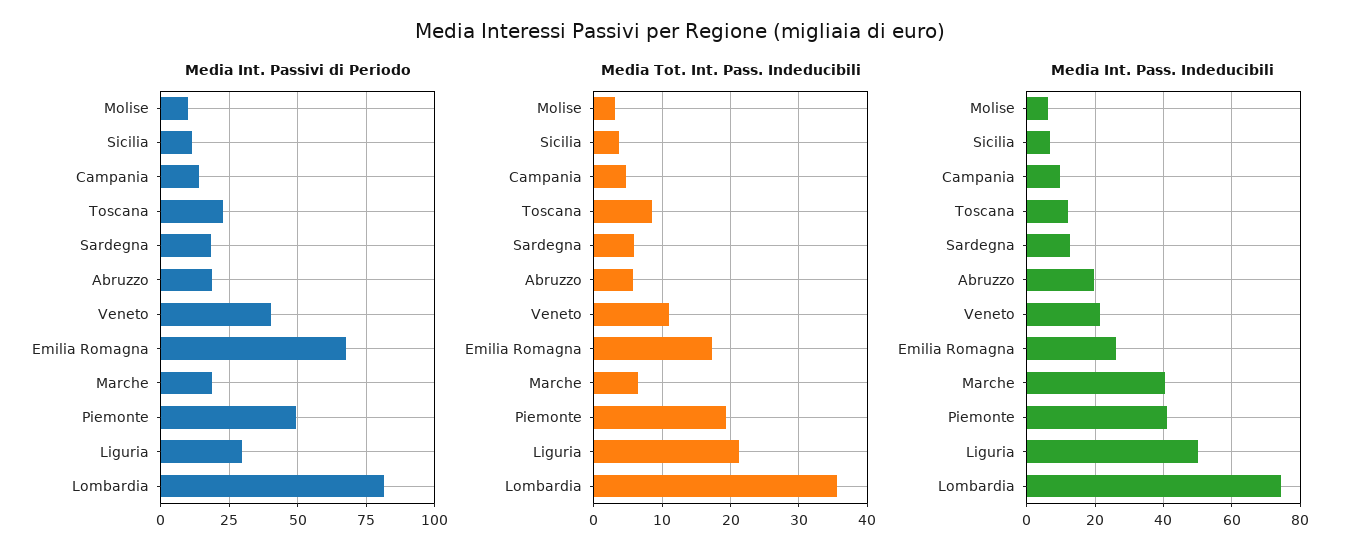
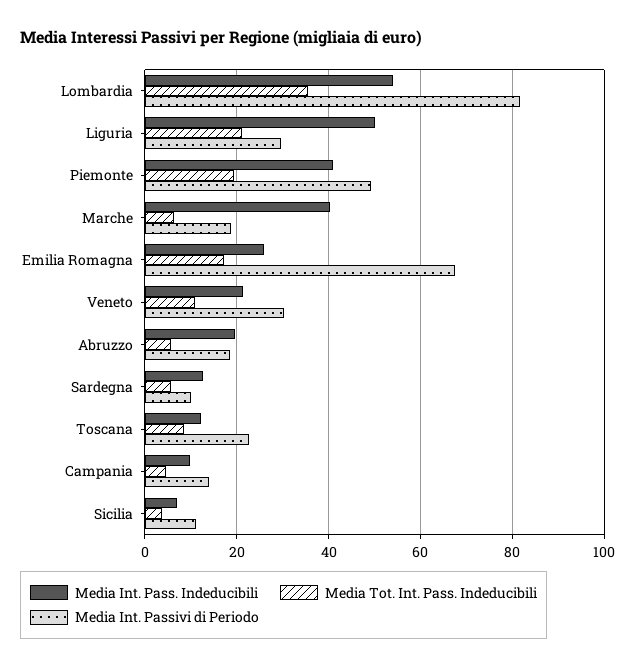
  {
    "Media Int. Passivi di Periodo": {
-     "Molise": 10,
      "Sicilia": 12,
      "Campania": 14,
      "Toscana": 22,
-     "Sardegna": 17.5,
+     "Sardegna": 10,
      "Abruzzo": 18,
-     "Veneto": 40,
+     "Veneto": 30,
      "Emilia Romagna": 68,
      "Marche": 18,
      "Piemonte": 50,
      "Liguria": 30,
      "Lombardia": 82
    },
    "Media Tot. Int. Pass. Indeducibili": {
-     "Molise": 3,
      "Sicilia": 4,
      "Campania": 5,
      "Toscana": 9,
      "Sardegna": 6,
      "Abruzzo": 6,
      "Veneto": 11,
      "Emilia Romagna": 17,
      "Marche": 6,
      "Piemonte": 19,
      "Liguria": 21,
      "Lombardia": 36
    },
    "Media Int. Pass. Indeducibili": {
-     "Molise": 6,
      "Sicilia": 6,
      "Campania": 10,
      "Toscana": 12,
      "Sardegna": 12,
      "Abruzzo": 20,
      "Veneto": 22,
      "Emilia Romagna": 26,
      "Marche": 40,
      "Piemonte": 42,
      "Liguria": 50,
-     "Lombardia": 74
+     "Lombardia": 54
    }
  }

